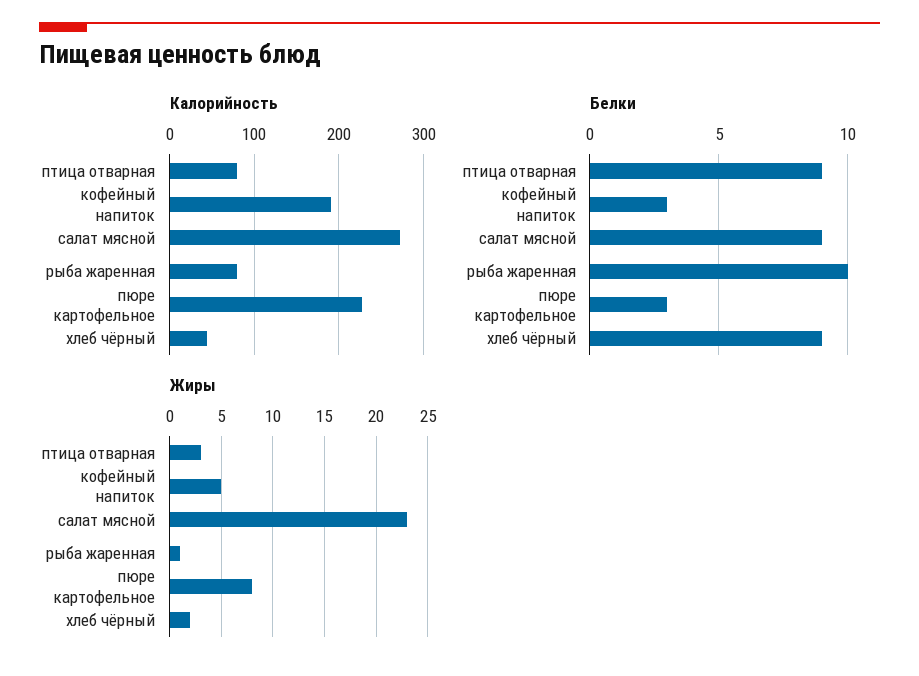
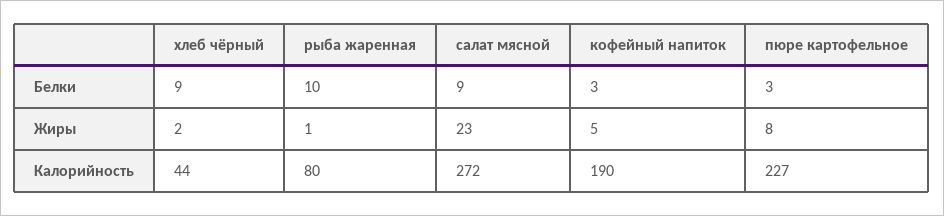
  {
    "Калорийность": {
-     "птица отварная": 80,
      "кофейный напиток": 190,
      "салат мясной": 272,
      "рыба жаренная": 80,
      "пюре картофельное": 227,
      "хлеб чёрный": 44
    },
    "Белки": {
-     "птица отварная": 9,
      "кофейный напиток": 3,
      "салат мясной": 9,
      "рыба жаренная": 10,
      "пюре картофельное": 3,
      "хлеб чёрный": 9
    },
    "Жиры": {
-     "птица отварная": 3,
      "кофейный напиток": 5,
      "салат мясной": 23,
      "рыба жаренная": 1,
      "пюре картофельное": 8,
      "хлеб чёрный": 2
    }
  }

